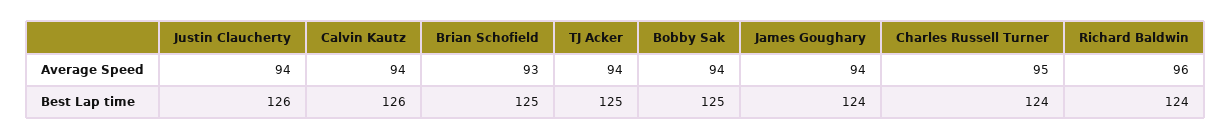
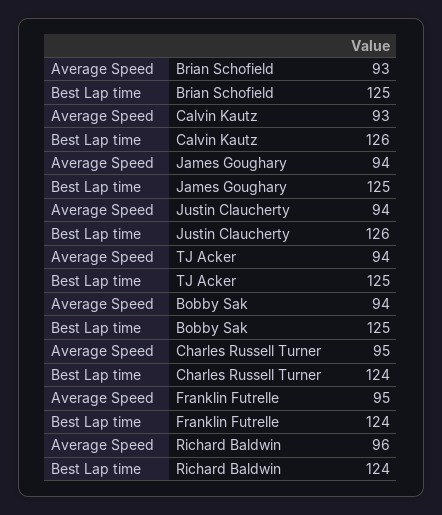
  {
    "Justin Claucherty": {
      "Average Speed": 94,
      "Best Lap time": 126
    },
    "Calvin Kautz": {
-     "Average Speed": 94,
+     "Average Speed": 93,
      "Best Lap time": 126
    },
    "Brian Schofield": {
      "Average Speed": 93,
      "Best Lap time": 125
    },
    "TJ Acker": {
      "Average Speed": 94,
      "Best Lap time": 125
    },
    "Bobby Sak": {
      "Average Speed": 94,
      "Best Lap time": 125
    },
    "James Goughary": {
      "Average Speed": 94,
-     "Best Lap time": 124
+     "Best Lap time": 125
    },
    "Charles Russell Turner": {
      "Average Speed": 95,
      "Best Lap time": 124
    },
    "Richard Baldwin": {
      "Average Speed": 96,
      "Best Lap time": 124
-   }
+   },
+   "Franklin Futrelle": {
+     "Average Speed": 95,
+     "Best Lap time": 124
+   }
  }

